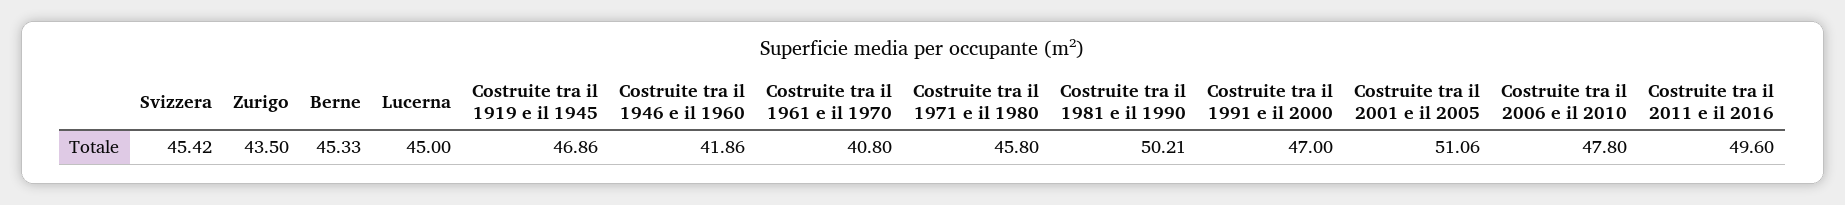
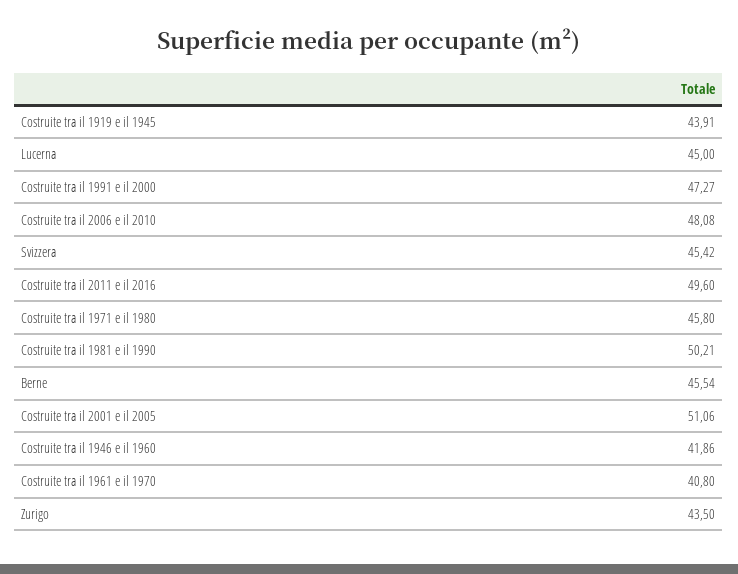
  {
    "Svizzera": 45.42,
    "Zurigo": 43.5,
-   "Berne": 45.33,
+   "Berne": 45.54,
    "Lucerna": 45,
-   "Costruite tra il 1919 e il 1945": 46.86,
+   "Costruite tra il 1919 e il 1945": 43.91,
    "Costruite tra il 1946 e il 1960": 41.86,
    "Costruite tra il 1961 e il 1970": 40.8,
    "Costruite tra il 1971 e il 1980": 45.8,
    "Costruite tra il 1981 e il 1990": 50.21,
-   "Costruite tra il 1991 e il 2000": 47,
+   "Costruite tra il 1991 e il 2000": 47.27,
    "Costruite tra il 2001 e il 2005": 51.06,
-   "Costruite tra il 2006 e il 2010": 47.8,
+   "Costruite tra il 2006 e il 2010": 48.08,
    "Costruite tra il 2011 e il 2016": 49.6
  }

